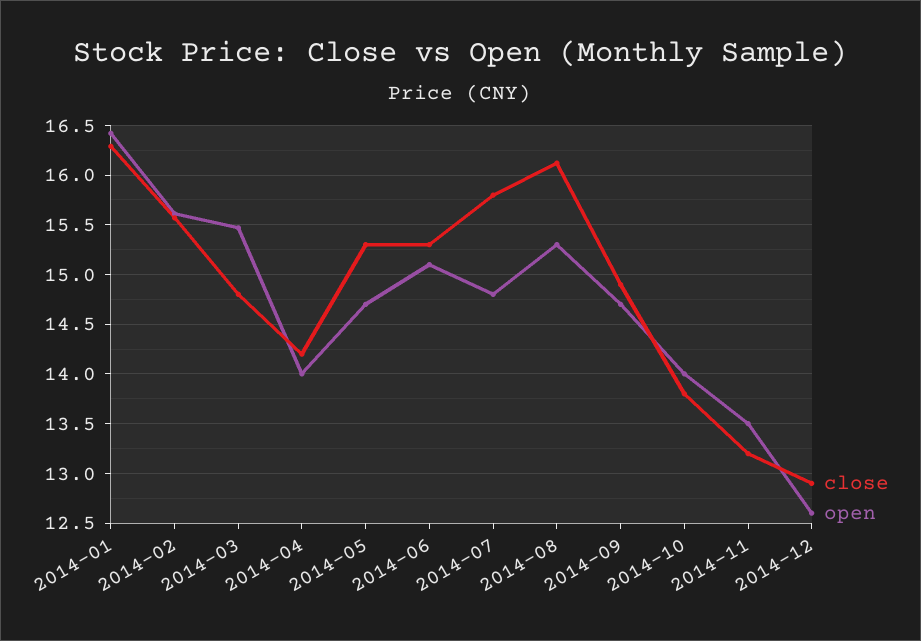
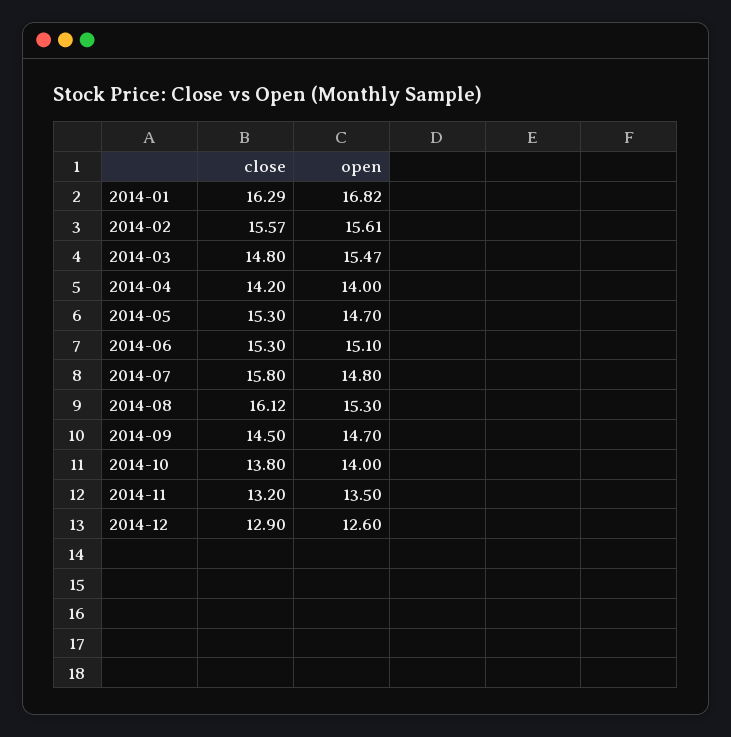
  {
    "close": {
      "2014-01": 16.29,
      "2014-02": 15.57,
      "2014-03": 14.8,
      "2014-04": 14.2,
      "2014-05": 15.3,
      "2014-06": 15.3,
      "2014-07": 15.8,
      "2014-08": 16.12,
-     "2014-09": 14.9,
+     "2014-09": 14.5,
      "2014-10": 13.8,
      "2014-11": 13.2,
      "2014-12": 12.9
    },
    "open": {
-     "2014-01": 16.4,
+     "2014-01": 16.82,
      "2014-02": 15.61,
      "2014-03": 15.47,
      "2014-04": 14,
      "2014-05": 14.7,
      "2014-06": 15.1,
      "2014-07": 14.8,
      "2014-08": 15.3,
      "2014-09": 14.7,
      "2014-10": 14,
      "2014-11": 13.5,
      "2014-12": 12.6
    }
  }

